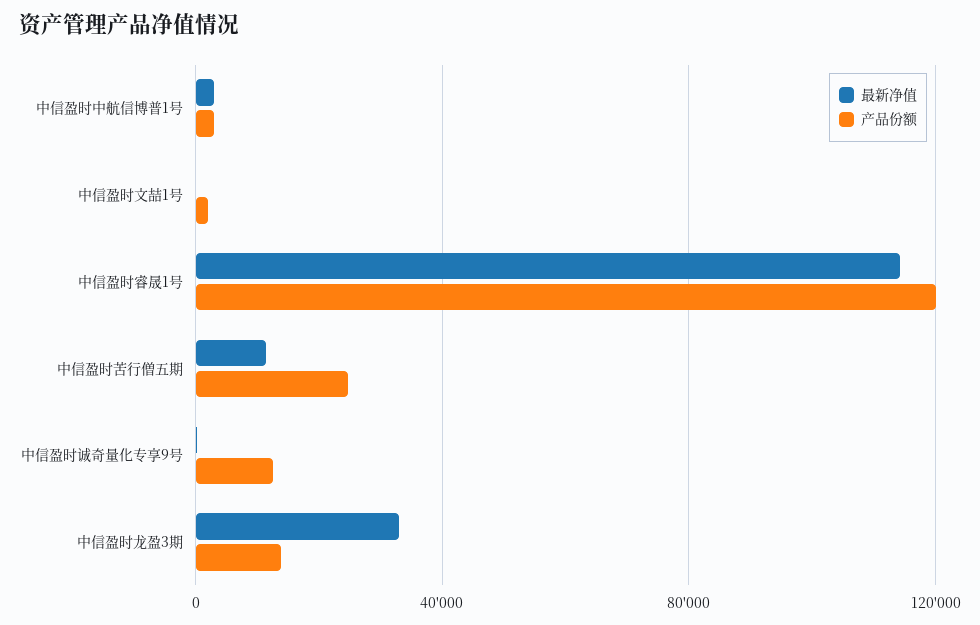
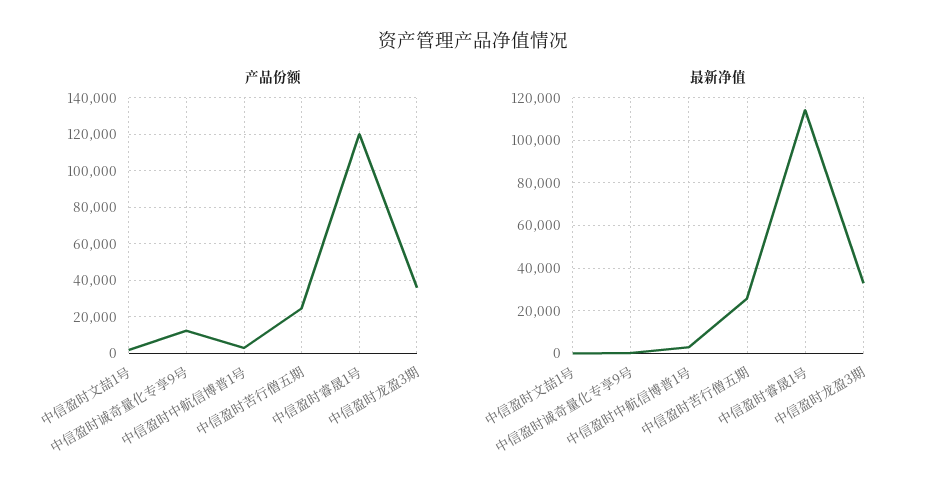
  {
    "最新净值": {
      "中信盈时中航信博普1号": 5000,
      "中信盈时文喆1号": 0,
      "中信盈时睿晟1号": 115000,
-     "中信盈时苦行僧五期": 10000,
+     "中信盈时苦行僧五期": 25000,
      "中信盈时诚奇量化专享9号": 0,
      "中信盈时龙盈3期": 35000
    },
    "产品份额": {
      "中信盈时中航信博普1号": 5000,
      "中信盈时文喆1号": 0,
      "中信盈时睿晟1号": 120000,
      "中信盈时苦行僧五期": 25000,
      "中信盈时诚奇量化专享9号": 15000,
-     "中信盈时龙盈3期": 15000
+     "中信盈时龙盈3期": 35000
    }
  }

